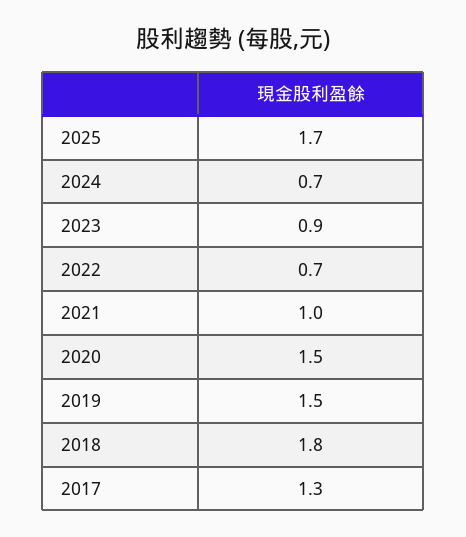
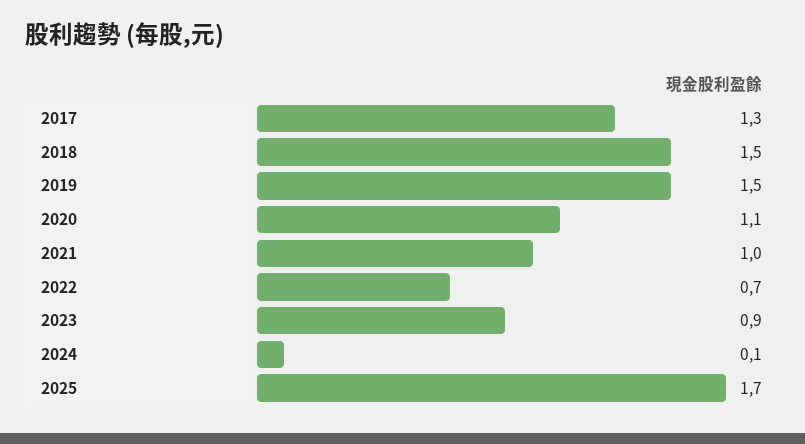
  {
    "2025": 1.7,
-   "2024": 0.7,
+   "2024": 0.1,
    "2023": 0.9,
    "2022": 0.7,
    "2021": 1,
-   "2020": 1.5,
+   "2020": 1.1,
    "2019": 1.5,
-   "2018": 1.8,
+   "2018": 1.5,
    "2017": 1.3
  }

